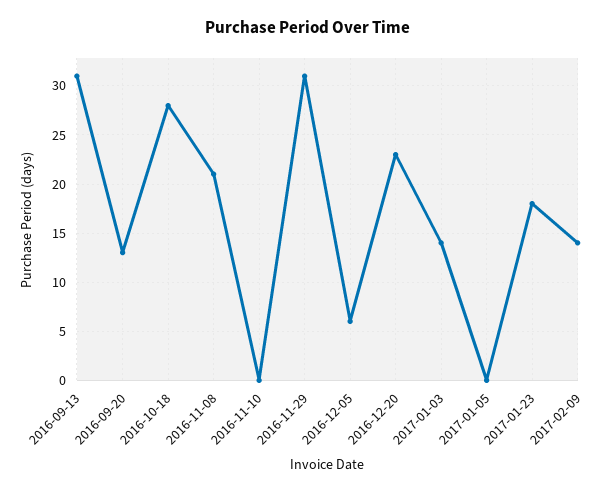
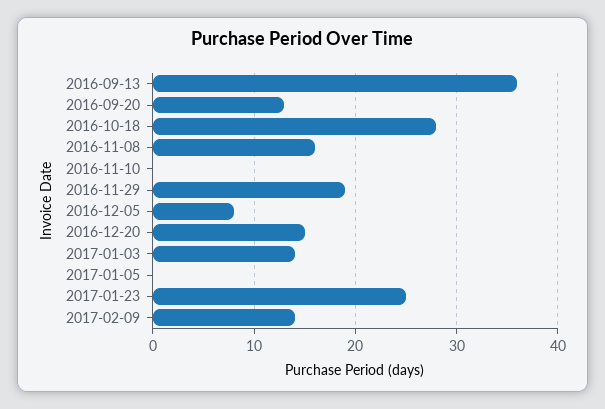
  {
-   "2016-09-13": 31,
+   "2016-09-13": 36,
    "2016-09-20": 13,
    "2016-10-18": 28,
-   "2016-11-08": 21,
+   "2016-11-08": 16,
    "2016-11-10": 0,
-   "2016-11-29": 31,
+   "2016-11-29": 19,
-   "2016-12-05": 6,
+   "2016-12-05": 8,
-   "2016-12-20": 23,
+   "2016-12-20": 15,
    "2017-01-03": 14,
    "2017-01-05": 0,
-   "2017-01-23": 18,
+   "2017-01-23": 25,
    "2017-02-09": 14
  }

